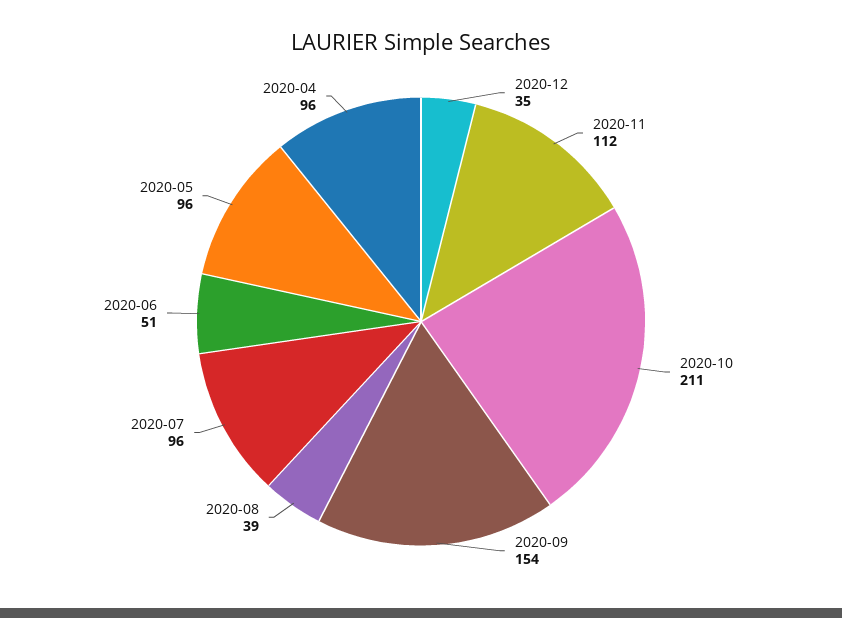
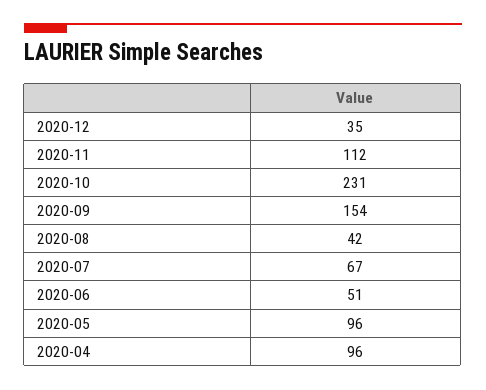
  {
    "2020-12": 35,
    "2020-11": 112,
-   "2020-10": 211,
+   "2020-10": 231,
    "2020-09": 154,
-   "2020-08": 39,
+   "2020-08": 42,
-   "2020-07": 96,
+   "2020-07": 67,
    "2020-06": 51,
    "2020-05": 96,
    "2020-04": 96
  }

